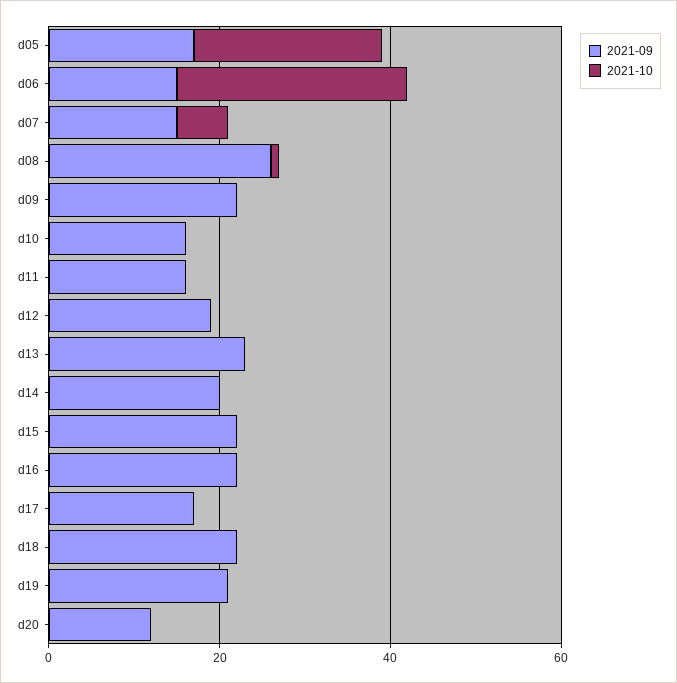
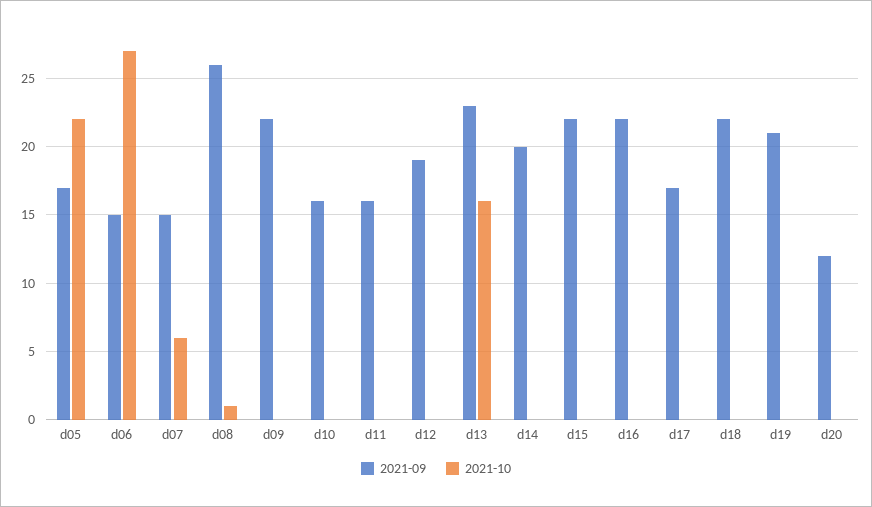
  {
    "2021-09": {
      "d05": 17,
      "d06": 15,
      "d07": 15,
      "d08": 26,
      "d09": 22,
      "d10": 16,
      "d11": 16,
      "d12": 19,
      "d13": 23,
      "d14": 20,
      "d15": 22,
      "d16": 22,
      "d17": 17,
      "d18": 22,
      "d19": 21,
      "d20": 12
    },
    "2021-10": {
      "d05": 22,
      "d06": 27,
      "d07": 6,
      "d08": 1,
      "d09": 0,
      "d10": 0,
      "d11": 0,
      "d12": 0,
-     "d13": 0,
+     "d13": 16,
      "d14": 0,
      "d15": 0,
      "d16": 0,
      "d17": 0,
      "d18": 0,
      "d19": 0,
      "d20": 0
    }
  }

